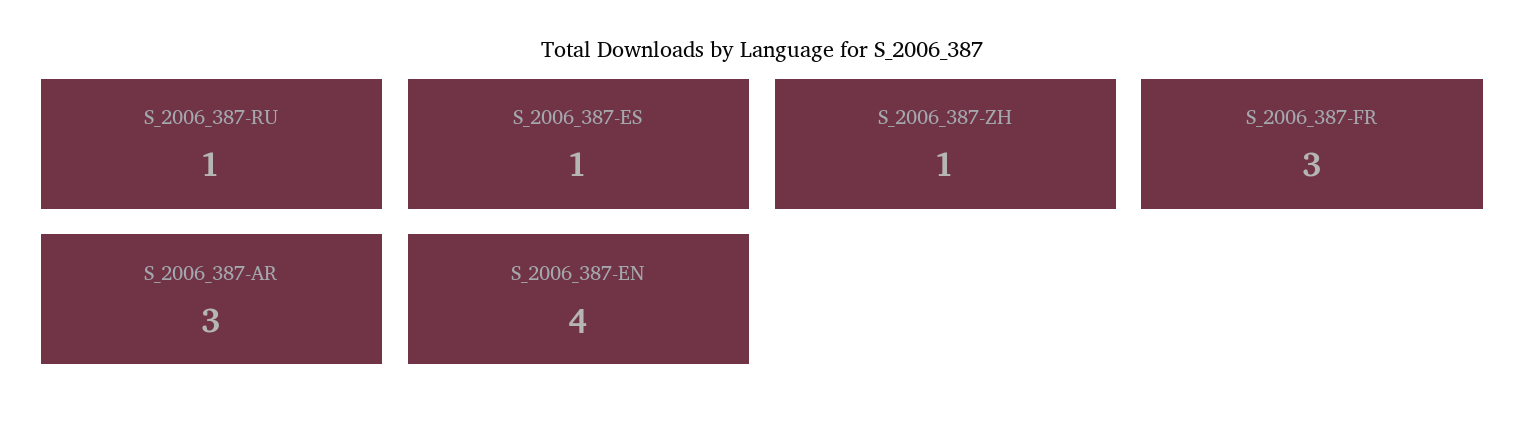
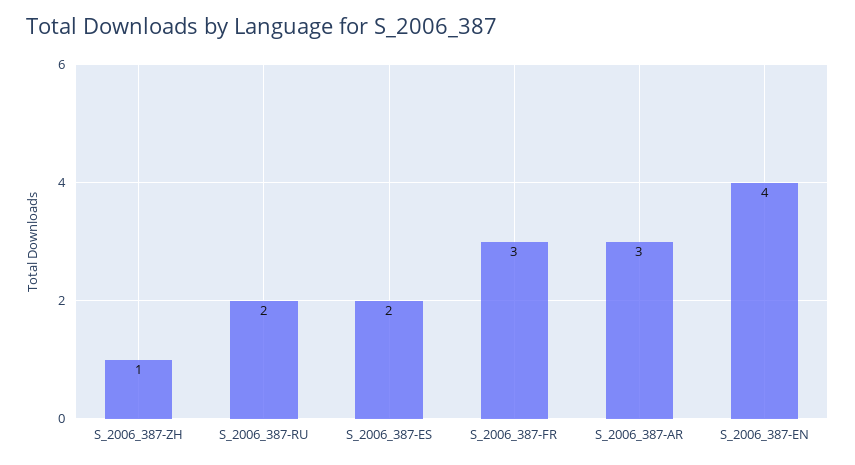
  {
-   "S_2006_387-RU": 1,
+   "S_2006_387-RU": 2,
-   "S_2006_387-ES": 1,
+   "S_2006_387-ES": 2,
    "S_2006_387-ZH": 1,
    "S_2006_387-FR": 3,
    "S_2006_387-AR": 3,
    "S_2006_387-EN": 4
  }

